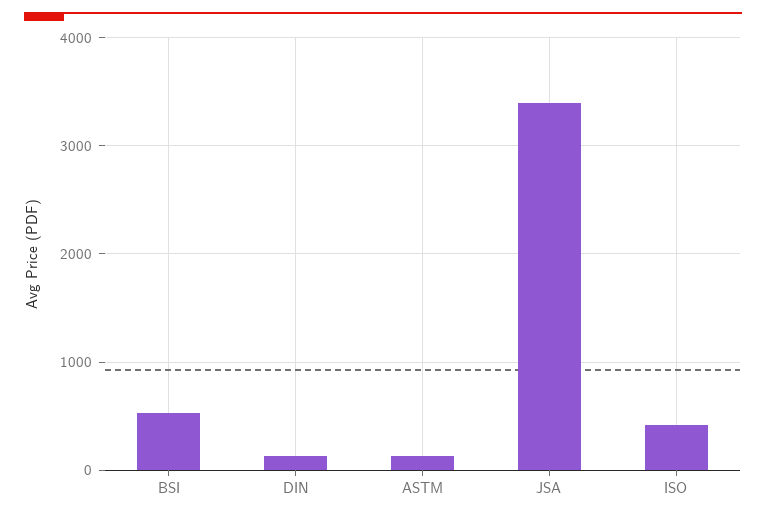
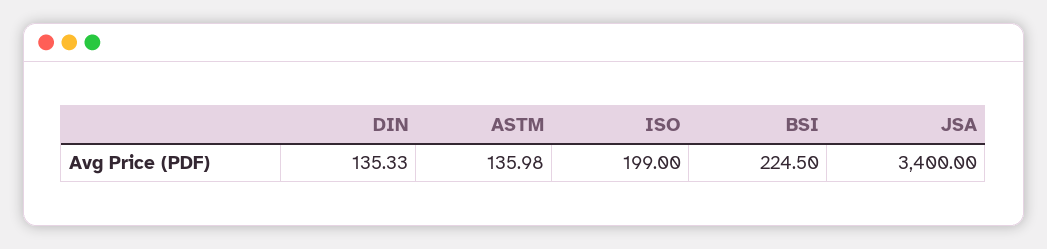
  {
-   "BSI": 500,
+   "BSI": 224.5,
    "DIN": 135.33,
    "ASTM": 135.98,
    "JSA": 3400,
-   "ISO": 400
+   "ISO": 199
  }

